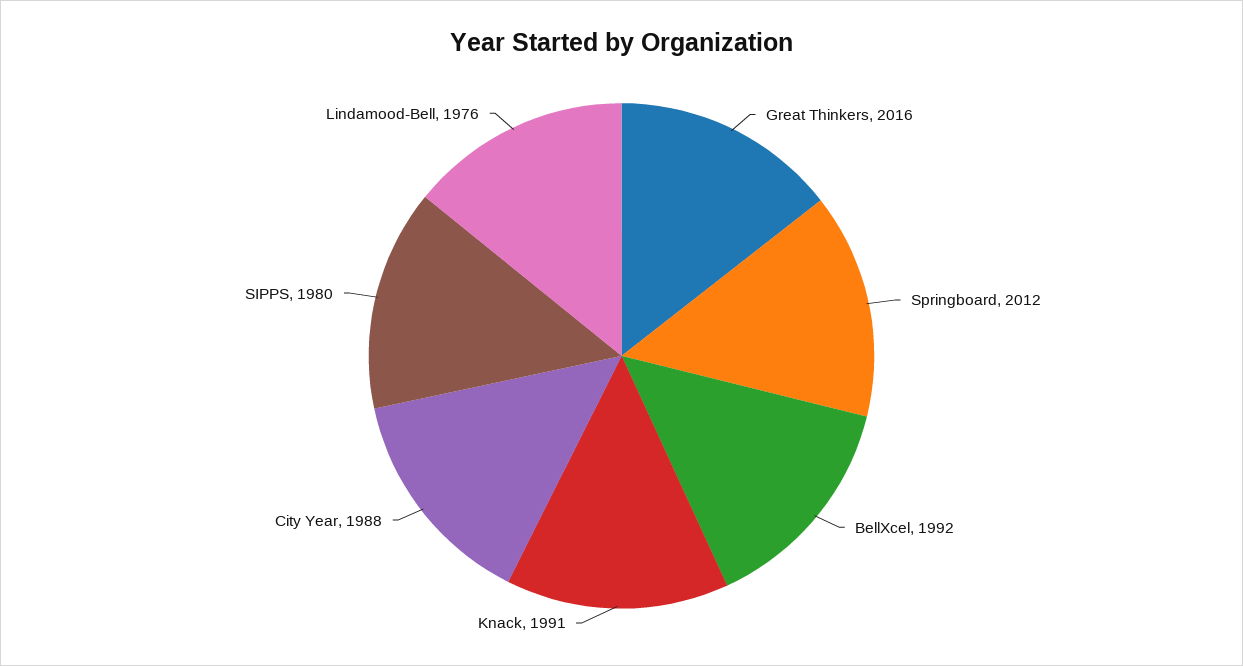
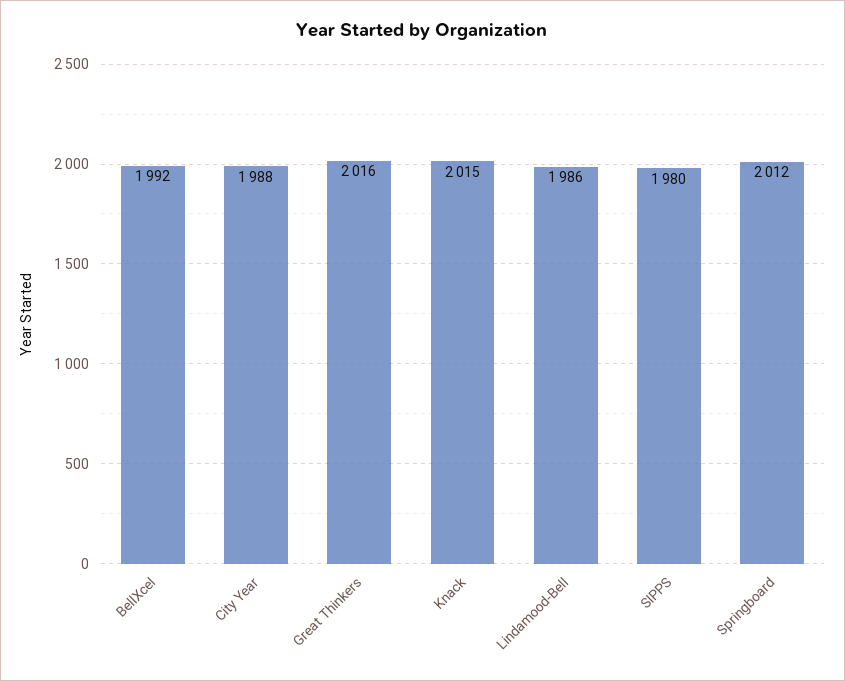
  {
    "Great Thinkers": 2016,
    "Springboard": 2012,
    "BellXcel": 1992,
-   "Knack": 1991,
+   "Knack": 2015,
    "City Year": 1988,
    "SIPPS": 1980,
-   "Lindamood-Bell": 1976
+   "Lindamood-Bell": 1986
  }

